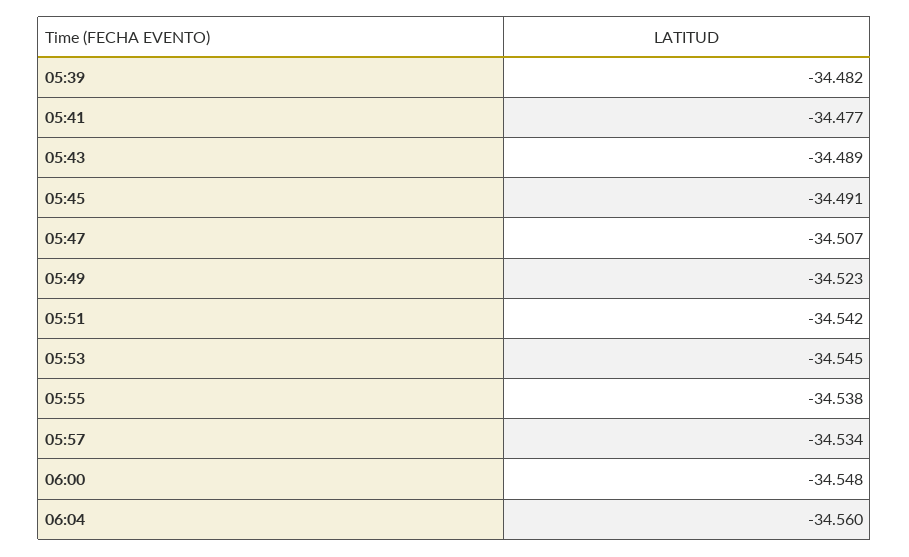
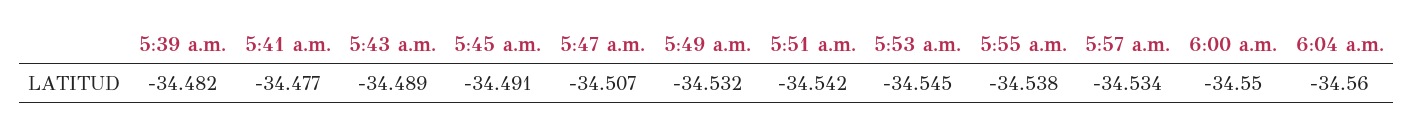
  {
    "05:39": -34.482,
    "05:41": -34.477,
    "05:43": -34.489,
    "05:45": -34.491,
    "05:47": -34.507,
-   "05:49": -34.523,
+   "05:49": -34.532,
    "05:51": -34.542,
    "05:53": -34.545,
    "05:55": -34.538,
    "05:57": -34.534,
-   "06:00": -34.548,
+   "06:00": -34.55,
    "06:04": -34.56
  }

